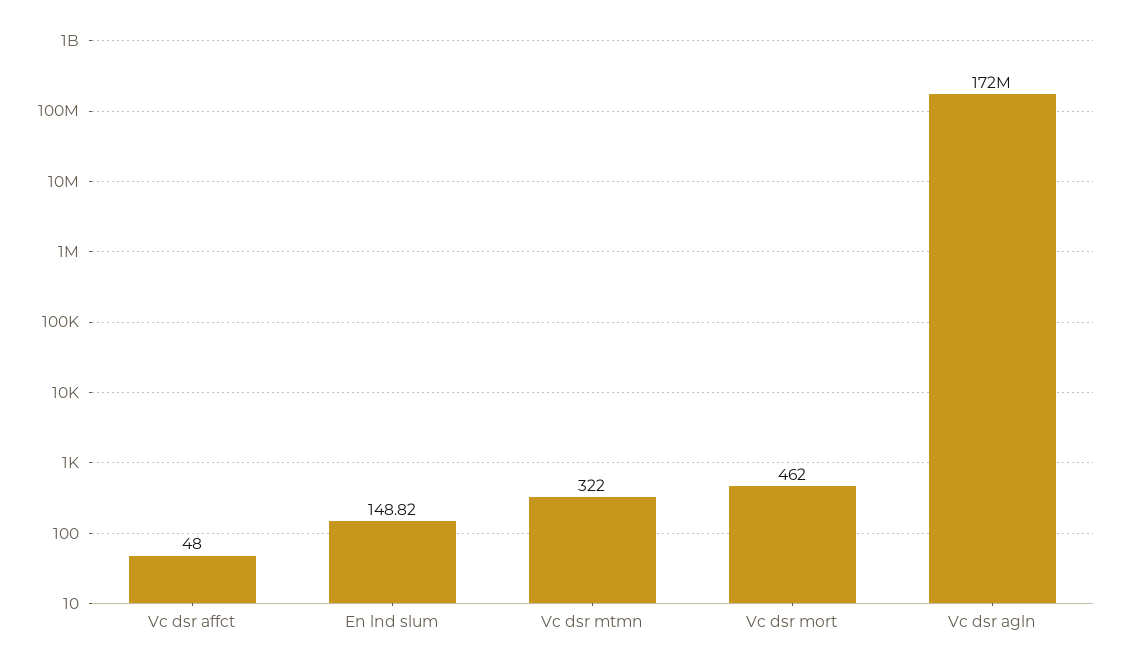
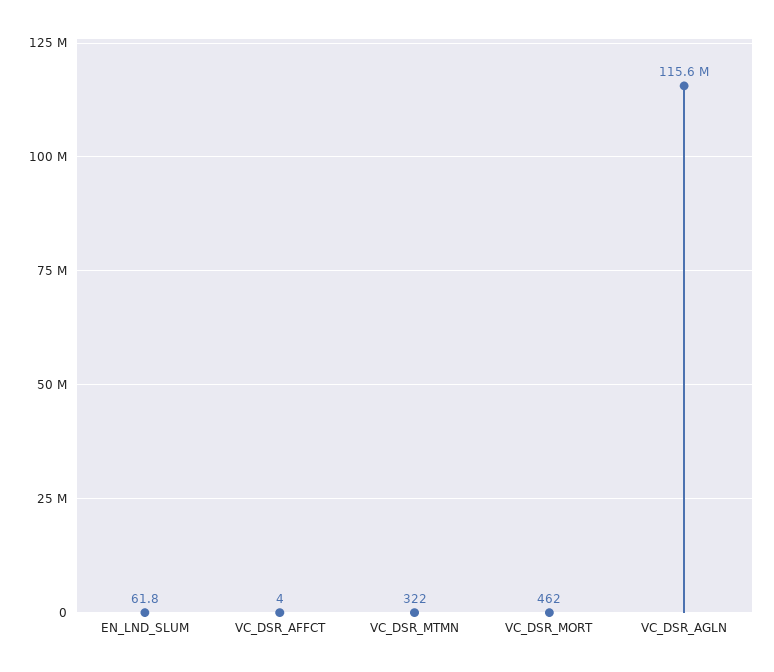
  {
-   "Vc dsr affct": 48,
+   "Vc dsr affct": 4,
-   "En lnd slum": 148.82,
+   "En lnd slum": 61.8,
    "Vc dsr mtmn": 322,
    "Vc dsr mort": 462,
-   "Vc dsr agln": 172000000
+   "Vc dsr agln": 115600000
  }

